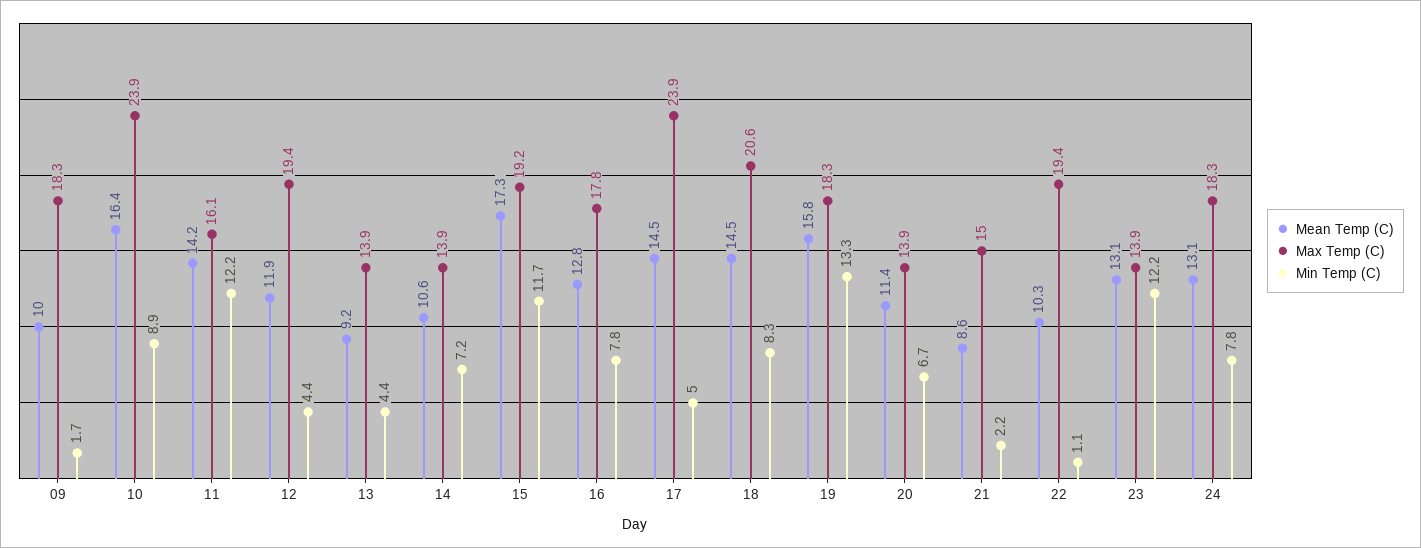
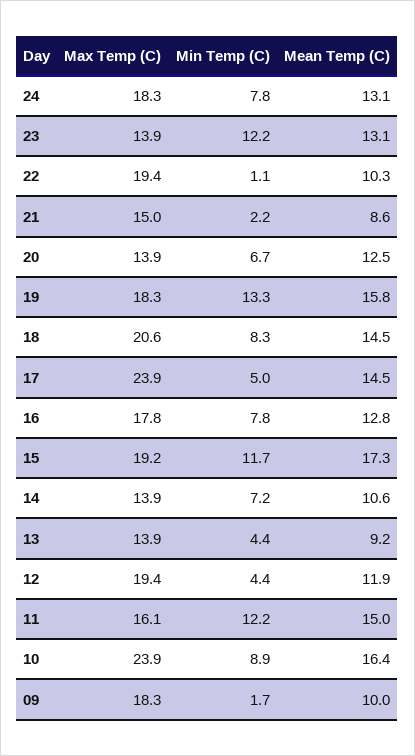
  {
    "Mean Temp (C)": {
      "09": 10,
      "10": 16.4,
-     "11": 14.2,
+     "11": 15,
      "12": 11.9,
      "13": 9.2,
      "14": 10.6,
      "15": 17.3,
      "16": 12.8,
      "17": 14.5,
      "18": 14.5,
      "19": 15.8,
-     "20": 11.4,
+     "20": 12.5,
      "21": 8.6,
      "22": 10.3,
      "23": 13.1,
      "24": 13.1
    },
    "Max Temp (C)": {
      "09": 18.3,
      "10": 23.9,
      "11": 16.1,
      "12": 19.4,
      "13": 13.9,
      "14": 13.9,
      "15": 19.2,
      "16": 17.8,
      "17": 23.9,
      "18": 20.6,
      "19": 18.3,
      "20": 13.9,
      "21": 15,
      "22": 19.4,
      "23": 13.9,
      "24": 18.3
    },
    "Min Temp (C)": {
      "09": 1.7,
      "10": 8.9,
      "11": 12.2,
      "12": 4.4,
      "13": 4.4,
      "14": 7.2,
      "15": 11.7,
      "16": 7.8,
      "17": 5,
      "18": 8.3,
      "19": 13.3,
      "20": 6.7,
      "21": 2.2,
      "22": 1.1,
      "23": 12.2,
      "24": 7.8
    }
  }

